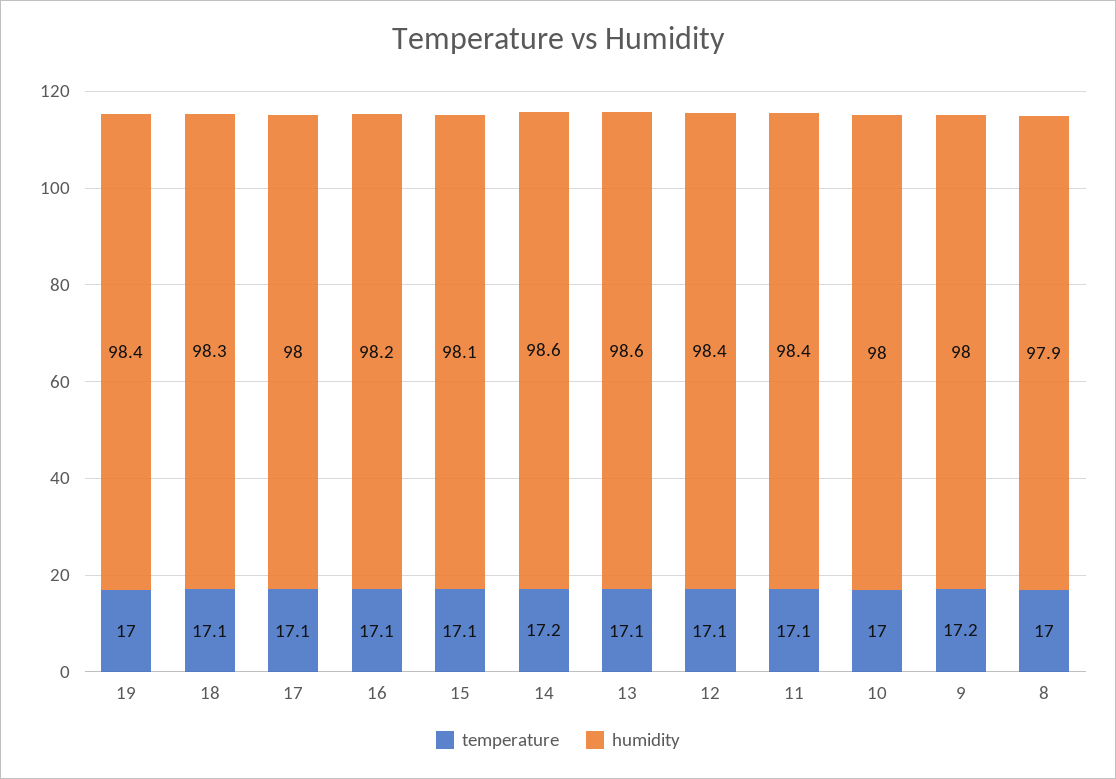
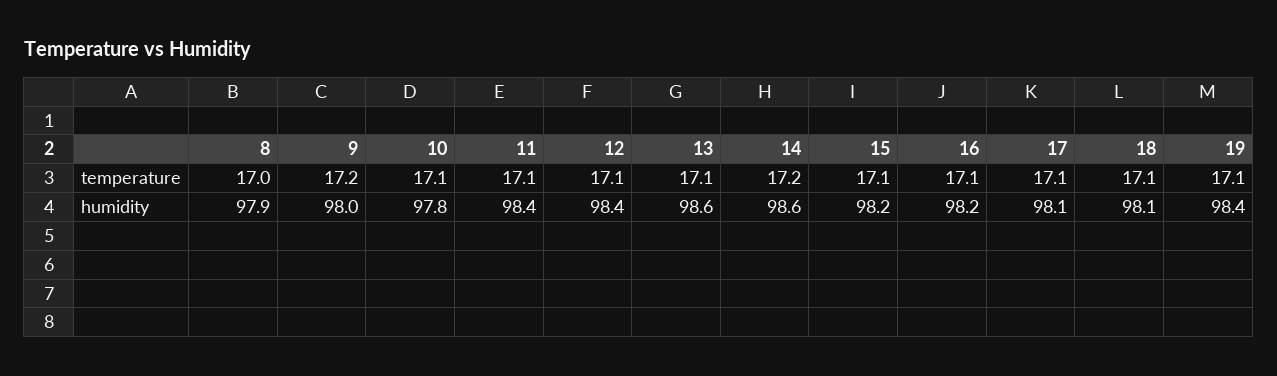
  {
    "temperature": {
-     "19": 17,
+     "19": 17.1,
      "18": 17.1,
      "17": 17.1,
      "16": 17.1,
      "15": 17.1,
      "14": 17.2,
      "13": 17.1,
      "12": 17.1,
      "11": 17.1,
-     "10": 17,
+     "10": 17.1,
      "9": 17.2,
      "8": 17
    },
    "humidity": {
      "19": 98.4,
-     "18": 98.3,
+     "18": 98.1,
-     "17": 98,
+     "17": 98.1,
      "16": 98.2,
-     "15": 98.1,
+     "15": 98.2,
      "14": 98.6,
      "13": 98.6,
      "12": 98.4,
      "11": 98.4,
-     "10": 98,
+     "10": 97.8,
      "9": 98,
      "8": 97.9
    }
  }

